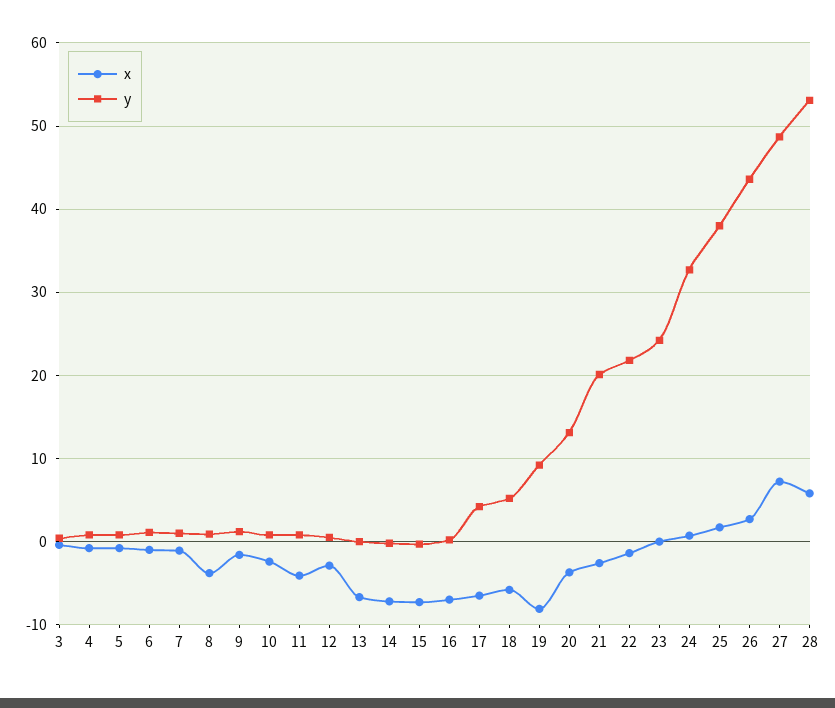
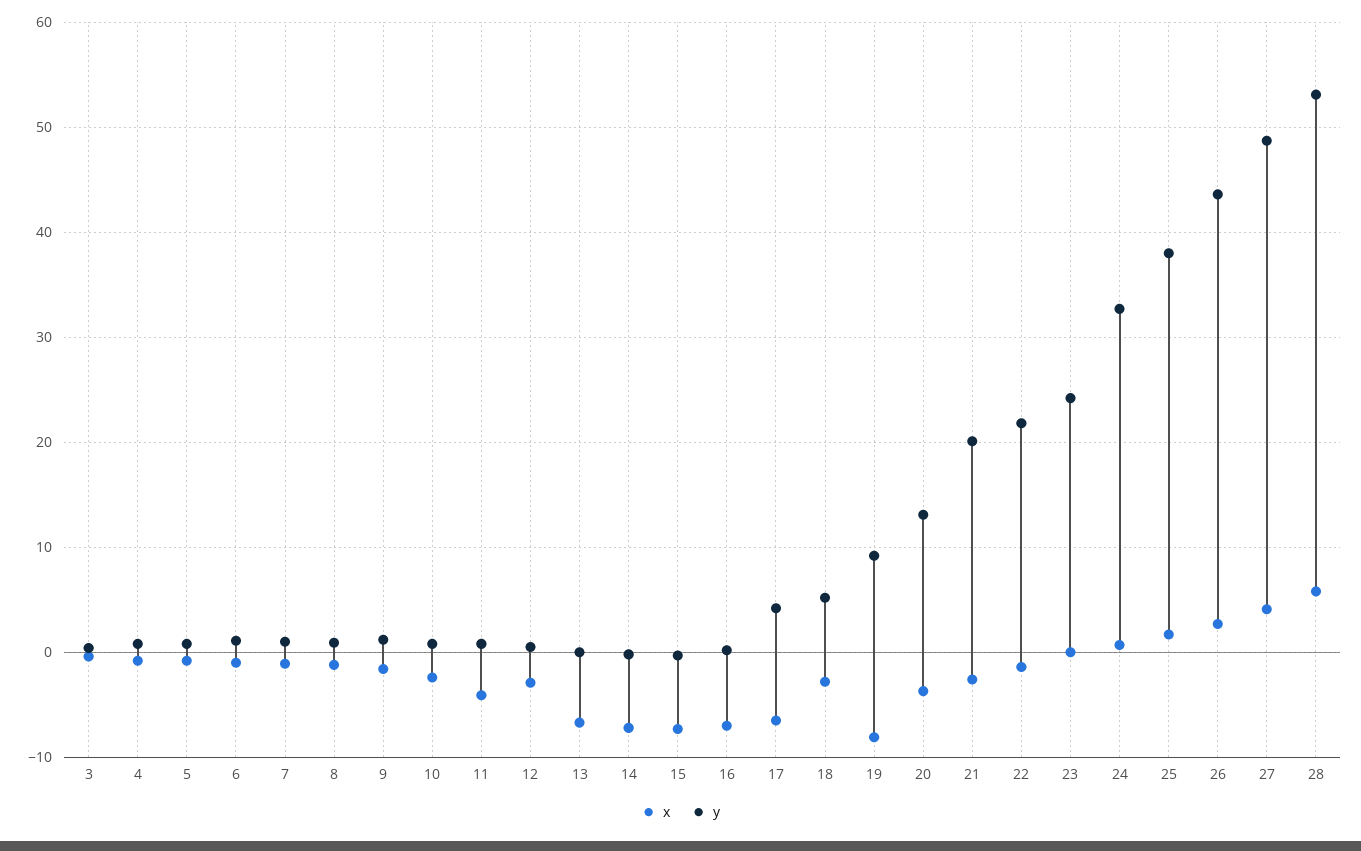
  {
    "x": {
      "3": 0,
      "4": -1,
      "5": -1,
      "6": -1,
      "7": -1,
-     "8": -4,
+     "8": -1,
      "9": -2,
      "10": -2,
      "11": -4,
      "12": -3,
      "13": -7,
      "14": -7,
      "15": -7,
      "16": -7,
      "17": -7,
-     "18": -6,
+     "18": -3,
      "19": -8,
      "20": -4,
      "21": -3,
      "22": -1,
      "23": 0,
      "24": 1,
      "25": 2,
      "26": 3,
-     "27": 7,
+     "27": 4,
      "28": 6
    },
    "y": {
      "3": 0,
      "4": 1,
      "5": 1,
      "6": 1,
      "7": 1,
      "8": 1,
      "9": 1,
      "10": 1,
      "11": 1,
      "12": 1,
      "13": 0,
      "14": 0,
      "15": 0,
      "16": 0,
      "17": 4,
      "18": 5,
      "19": 9,
      "20": 13,
      "21": 20,
      "22": 22,
      "23": 24,
      "24": 33,
      "25": 38,
      "26": 44,
      "27": 49,
      "28": 53
    }
  }

